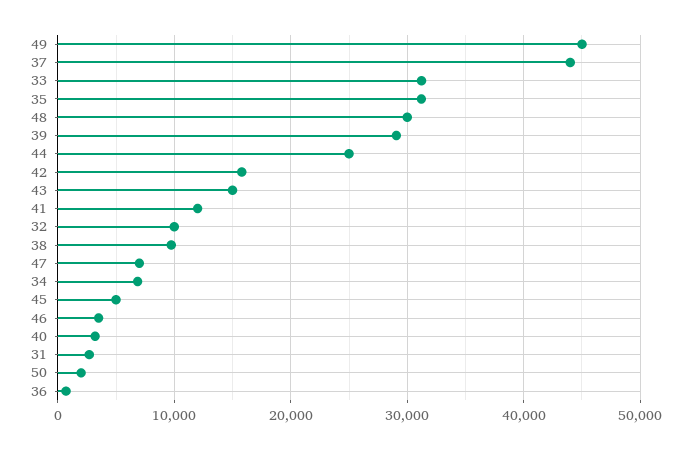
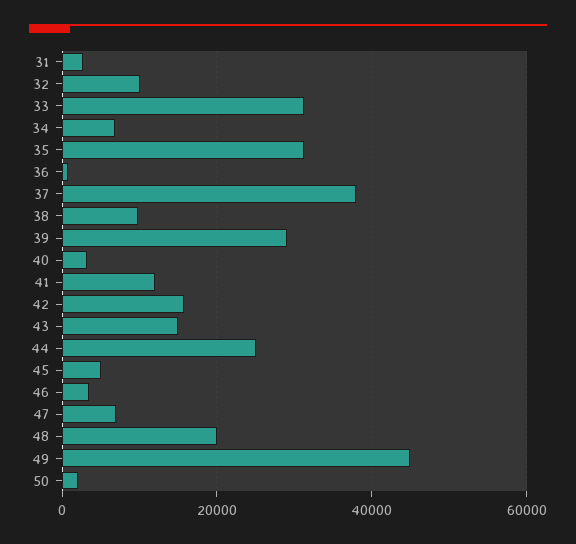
  {
    "49": 45000,
-   "37": 44000,
+   "37": 38000,
    "33": 31000,
    "35": 31000,
-   "48": 30000,
+   "48": 20000,
    "39": 29000,
    "44": 25000,
    "42": 16000,
    "43": 15000,
    "41": 12000,
    "32": 10000,
    "38": 10000,
    "47": 7000,
    "34": 7000,
    "45": 5000,
    "46": 4000,
    "40": 3000,
    "31": 3000,
    "50": 2000,
    "36": 1000
  }

